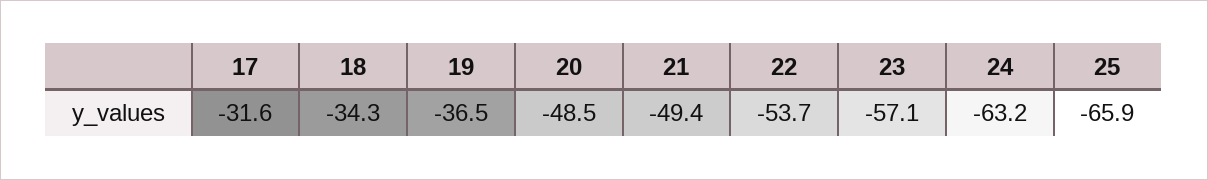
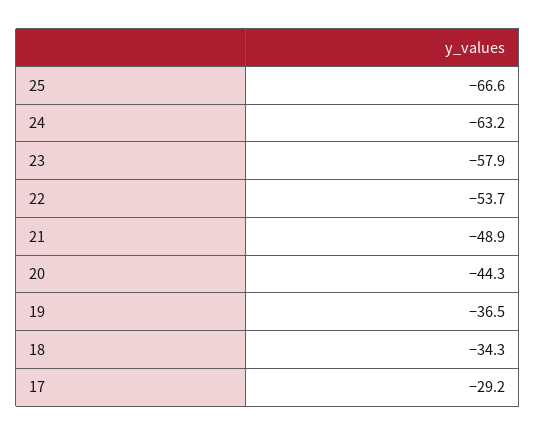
  {
-   "17": -31.6,
+   "17": -29.2,
    "18": -34.3,
    "19": -36.5,
-   "20": -48.5,
+   "20": -44.3,
-   "21": -49.4,
+   "21": -48.9,
    "22": -53.7,
-   "23": -57.1,
+   "23": -57.9,
    "24": -63.2,
-   "25": -65.9
+   "25": -66.6
  }

